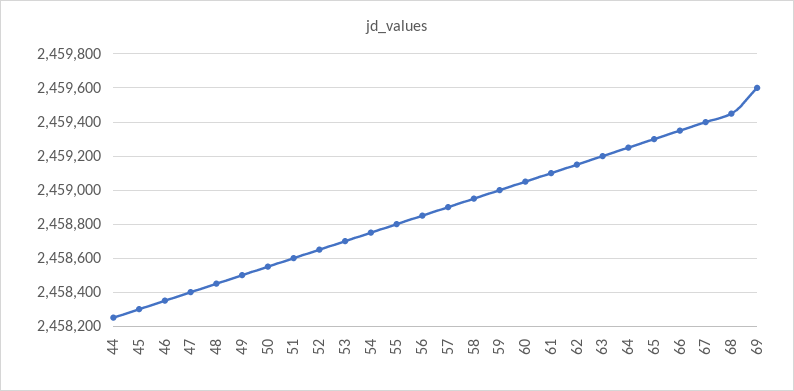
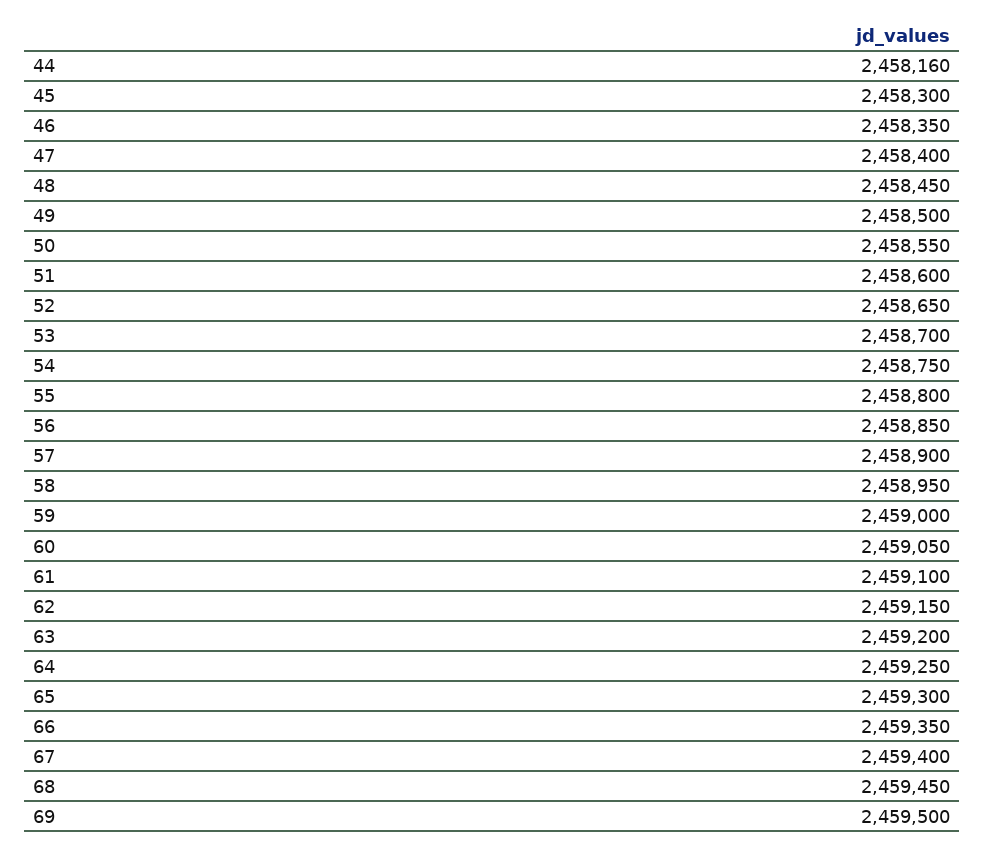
  {
-   "44": 2458250,
+   "44": 2458160,
    "45": 2458300,
    "46": 2458350,
    "47": 2458400,
    "48": 2458450,
    "49": 2458500,
    "50": 2458550,
    "51": 2458600,
    "52": 2458650,
    "53": 2458700,
    "54": 2458750,
    "55": 2458800,
    "56": 2458850,
    "57": 2458900,
    "58": 2458950,
    "59": 2459000,
    "60": 2459050,
    "61": 2459100,
    "62": 2459150,
    "63": 2459200,
    "64": 2459250,
    "65": 2459300,
    "66": 2459350,
    "67": 2459400,
    "68": 2459450,
-   "69": 2459600
+   "69": 2459500
  }

